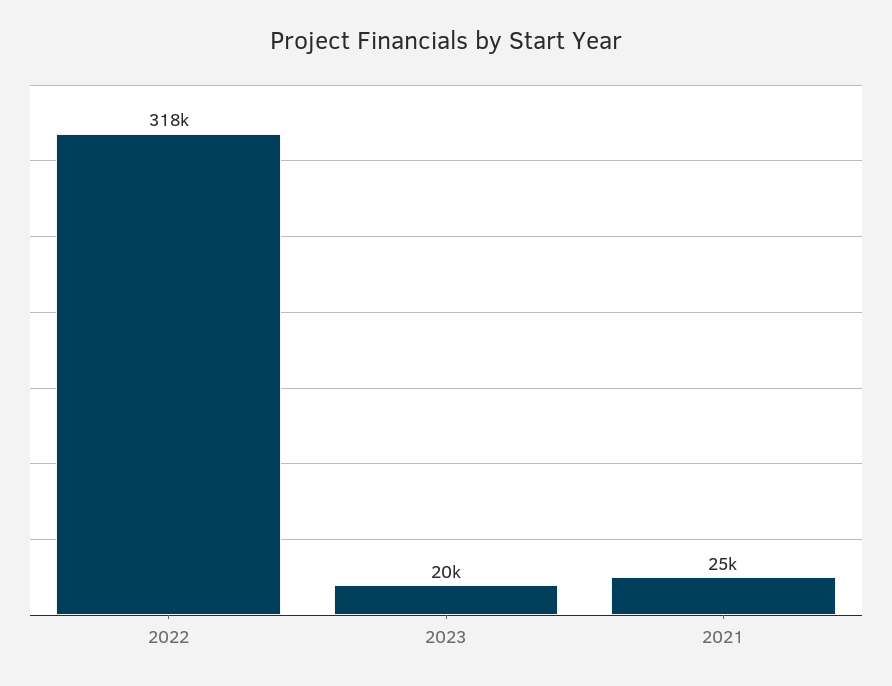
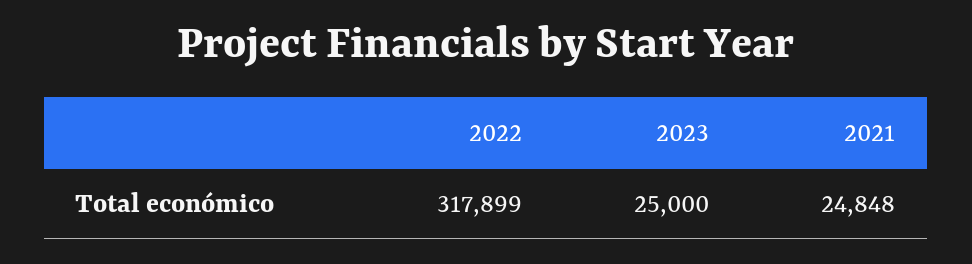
  {
    "2022": 317899,
-   "2023": 20000,
+   "2023": 25000,
    "2021": 24848
  }

